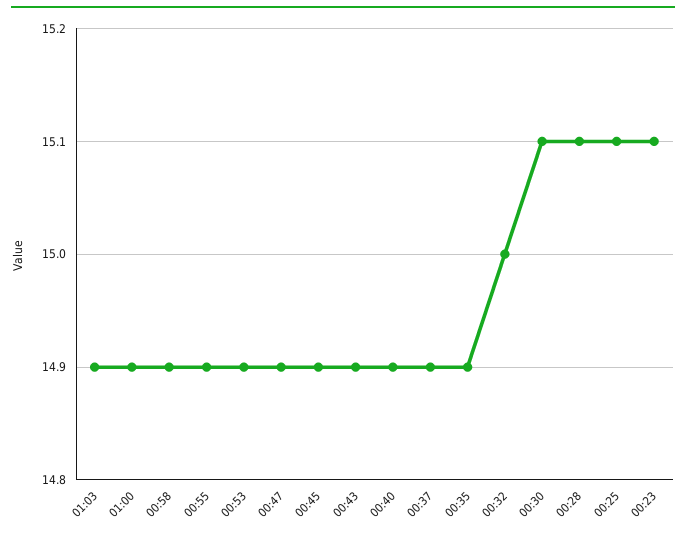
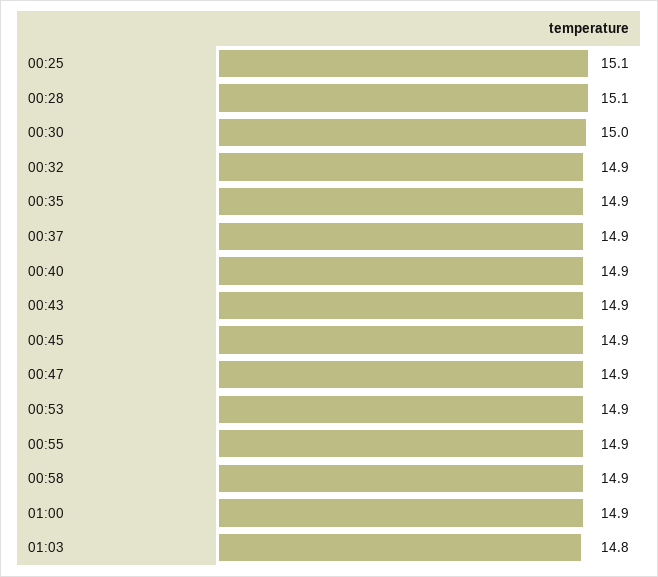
  {
-   "01:03": 14.9,
+   "01:03": 14.8,
    "01:00": 14.9,
    "00:58": 14.9,
    "00:55": 14.9,
    "00:53": 14.9,
    "00:47": 14.9,
    "00:45": 14.9,
    "00:43": 14.9,
    "00:40": 14.9,
    "00:37": 14.9,
    "00:35": 14.9,
-   "00:32": 15,
+   "00:32": 14.9,
-   "00:30": 15.1,
+   "00:30": 15,
    "00:28": 15.1,
-   "00:25": 15.1,
+   "00:25": 15.1
-   "00:23": 15.1
  }

